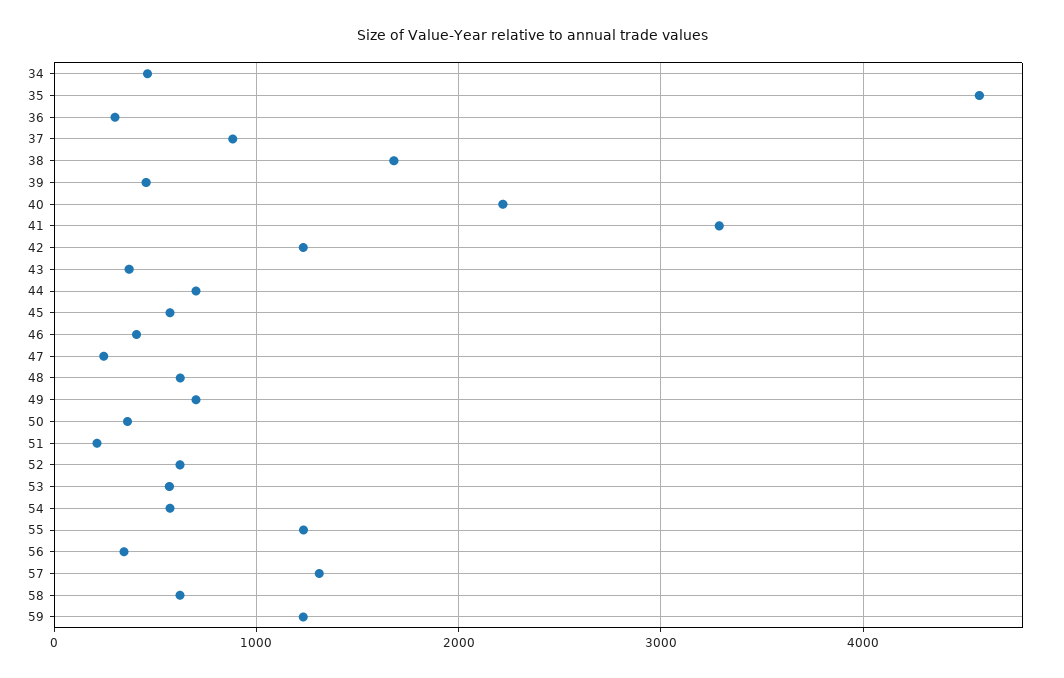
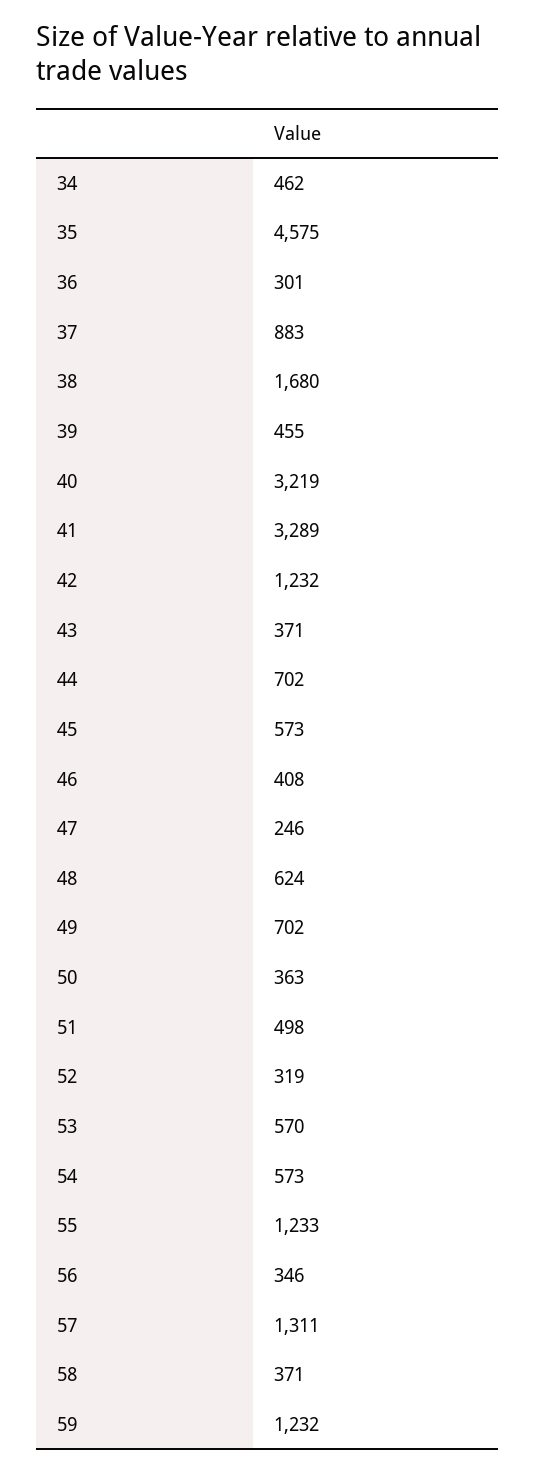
  {
    "34": 462,
    "35": 4575,
    "36": 301,
    "37": 883,
    "38": 1680,
    "39": 455,
-   "40": 2200,
+   "40": 3219,
    "41": 3289,
    "42": 1232,
    "43": 371,
    "44": 702,
    "45": 573,
    "46": 408,
    "47": 246,
    "48": 624,
    "49": 702,
    "50": 363,
-   "51": 200,
+   "51": 498,
-   "52": 600,
+   "52": 319,
    "53": 570,
    "54": 573,
    "55": 1233,
    "56": 346,
    "57": 1311,
-   "58": 600,
+   "58": 371,
    "59": 1232
  }

